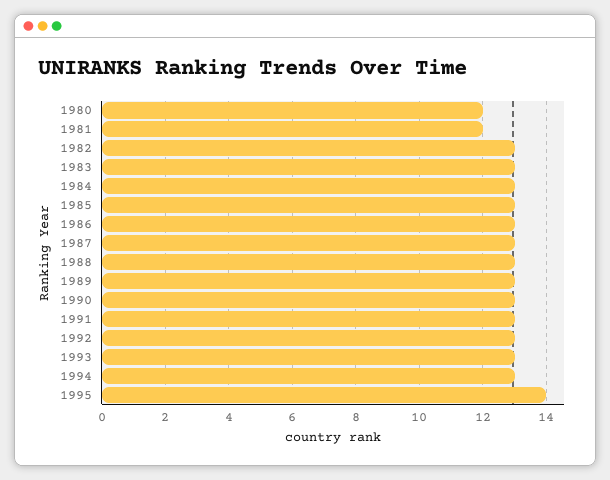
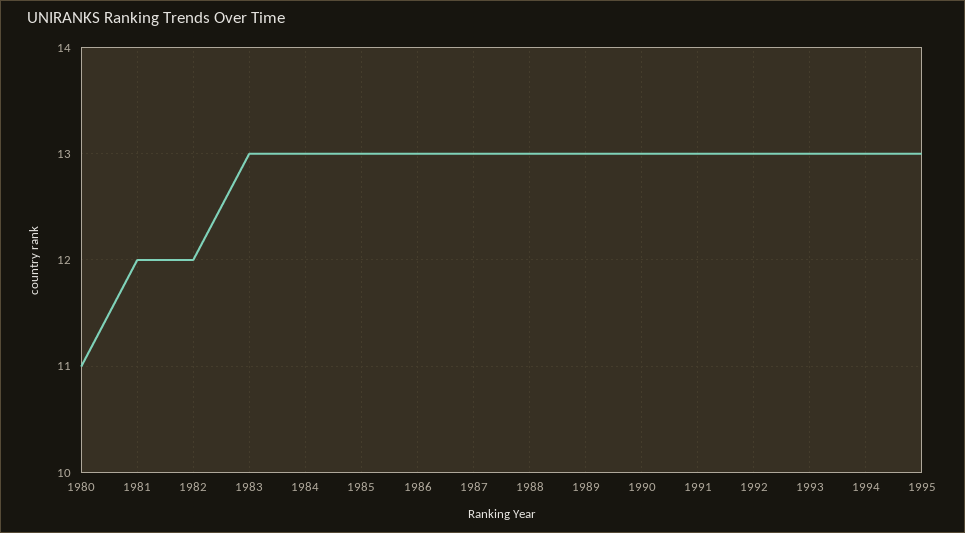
  {
-   "1980": 12,
+   "1980": 11,
    "1981": 12,
-   "1982": 13,
+   "1982": 12,
    "1983": 13,
    "1984": 13,
    "1985": 13,
    "1986": 13,
    "1987": 13,
    "1988": 13,
    "1989": 13,
    "1990": 13,
    "1991": 13,
    "1992": 13,
    "1993": 13,
    "1994": 13,
-   "1995": 14
+   "1995": 13
  }

